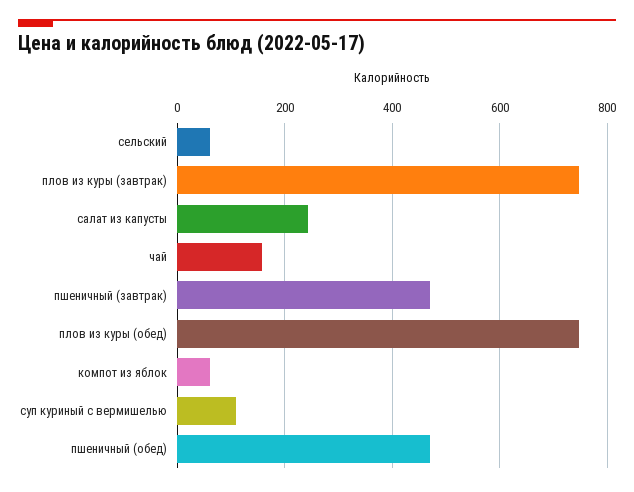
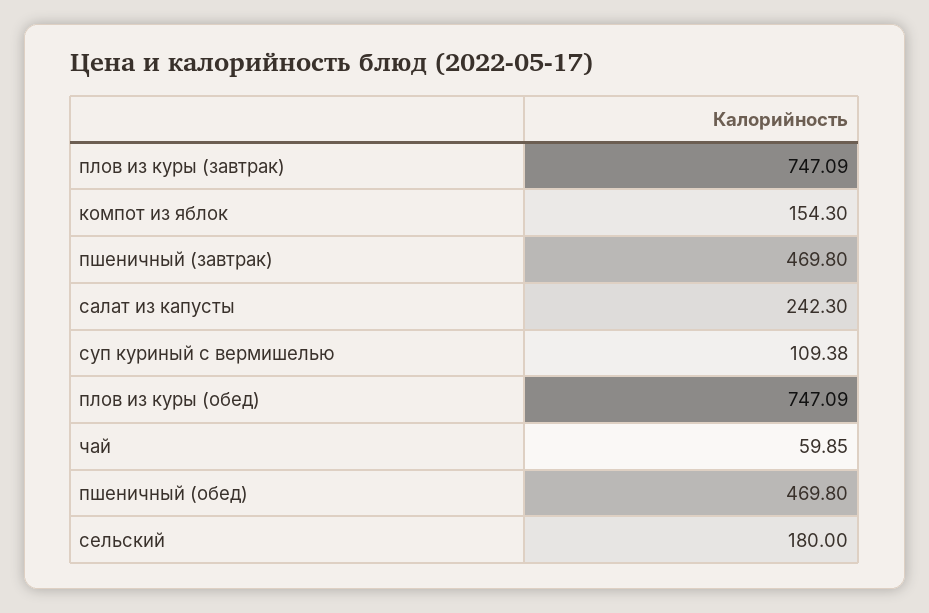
  {
-   "сельский": 60,
+   "сельский": 180,
    "плов из куры (завтрак)": 747.09,
    "салат из капусты": 242.3,
-   "чай": 160,
+   "чай": 59.85,
    "пшеничный (завтрак)": 469.8,
    "плов из куры (обед)": 747.09,
-   "компот из яблок": 60,
+   "компот из яблок": 154.3,
    "суп куриный с вермишелью": 109.38,
    "пшеничный (обед)": 469.8
  }

